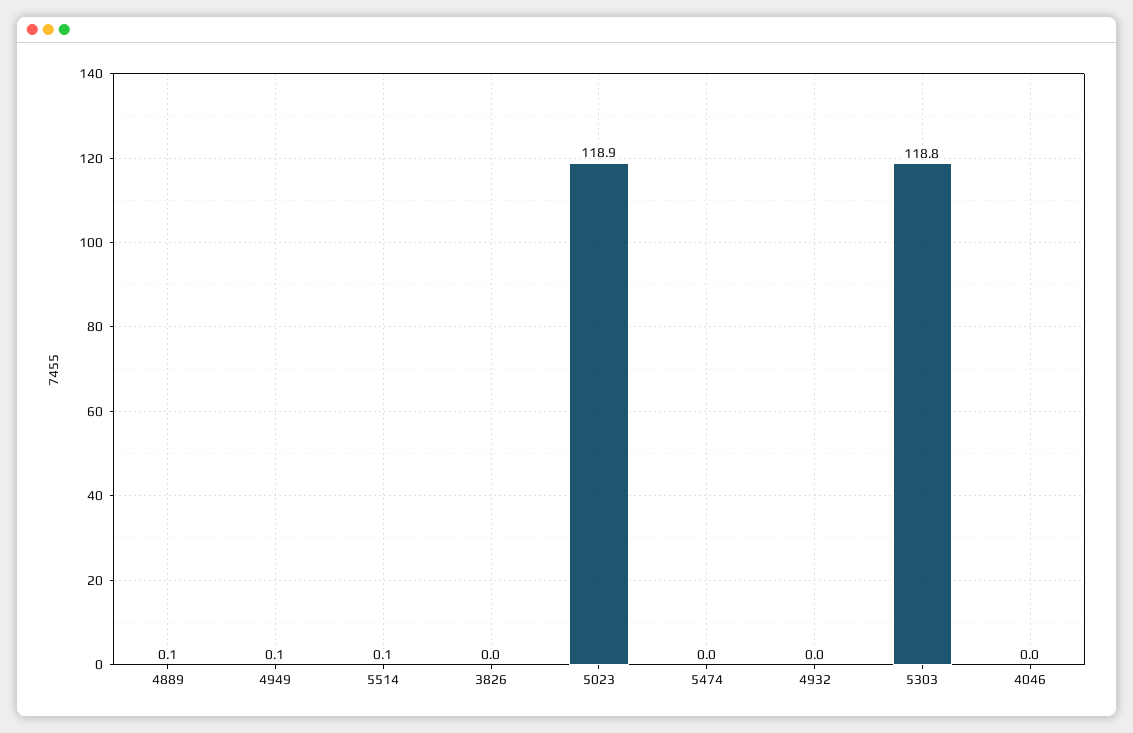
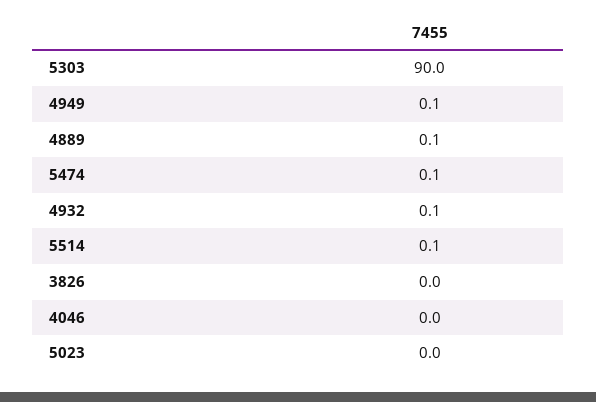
  {
    "4889": 0.1,
    "4949": 0.1,
    "5514": 0.1,
    "3826": 0,
-   "5023": 118.9,
+   "5023": 0,
-   "5474": 0,
+   "5474": 0.1,
-   "4932": 0,
+   "4932": 0.1,
-   "5303": 118.8,
+   "5303": 90,
    "4046": 0
  }

